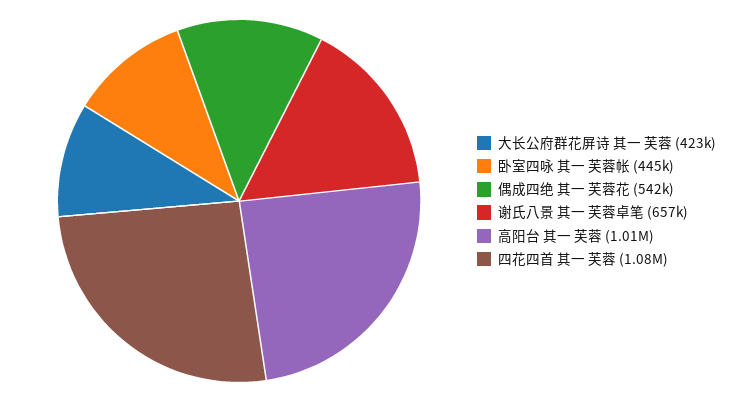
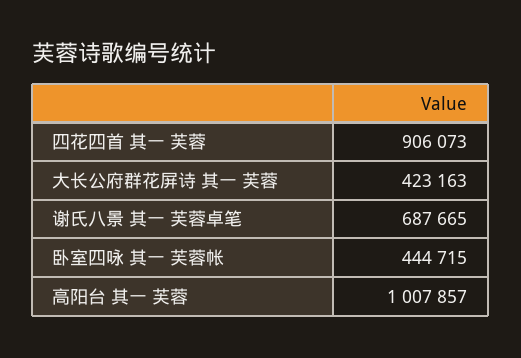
  {
    "大长公府群花屏诗 其一 芙蓉": 423163,
    "卧室四咏 其一 芙蓉帐": 444715,
-   "偶成四绝 其一 芙蓉花": 542000,
-   "谢氏八景 其一 芙蓉卓笔": 657000,
+   "谢氏八景 其一 芙蓉卓笔": 687665,
    "高阳台 其一 芙蓉": 1007857,
-   "四花四首 其一 芙蓉": 1080000
+   "四花四首 其一 芙蓉": 906073
  }

